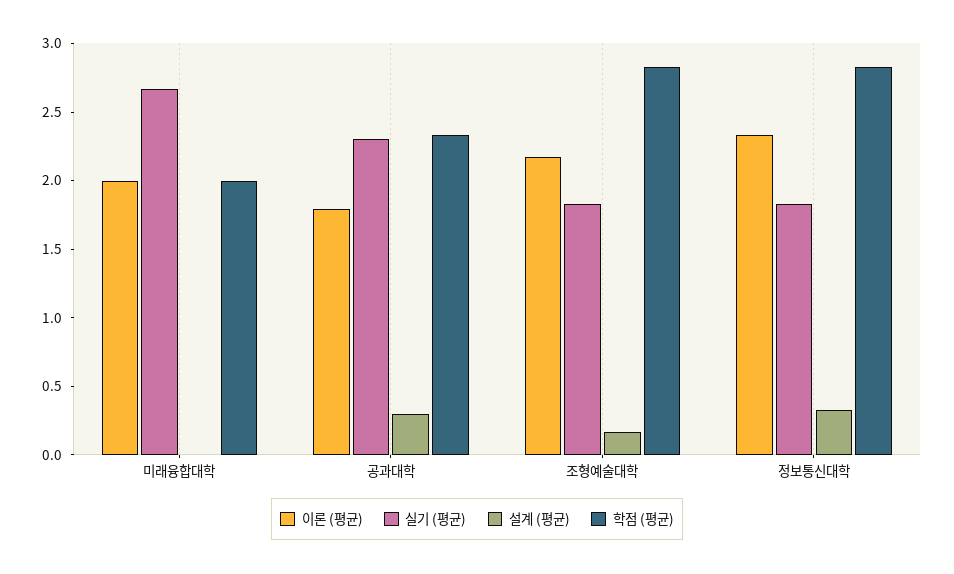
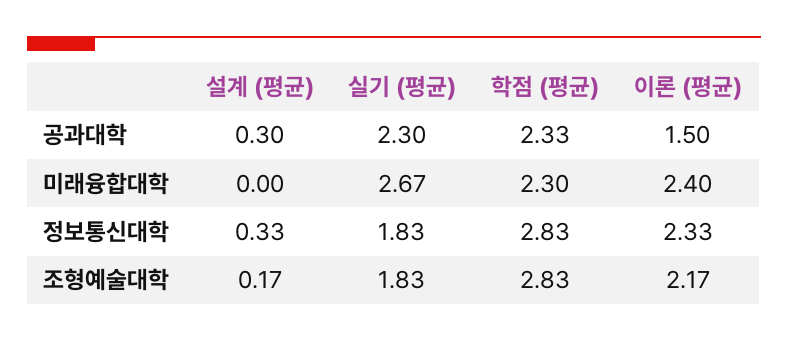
  {
    "이론 (평균)": {
-     "미래융합대학": 2,
+     "미래융합대학": 2.4,
-     "공과대학": 1.8,
+     "공과대학": 1.5,
      "조형예술대학": 2.17,
      "정보통신대학": 2.33
    },
    "실기 (평균)": {
      "미래융합대학": 2.67,
      "공과대학": 2.3,
      "조형예술대학": 1.83,
      "정보통신대학": 1.83
    },
    "설계 (평균)": {
      "미래융합대학": 0,
      "공과대학": 0.3,
      "조형예술대학": 0.17,
      "정보통신대학": 0.33
    },
    "학점 (평균)": {
-     "미래융합대학": 2,
+     "미래융합대학": 2.3,
      "공과대학": 2.33,
      "조형예술대학": 2.83,
      "정보통신대학": 2.83
    }
  }

